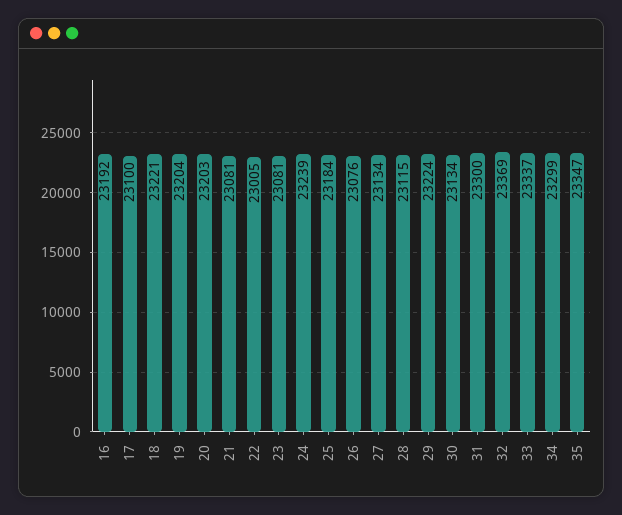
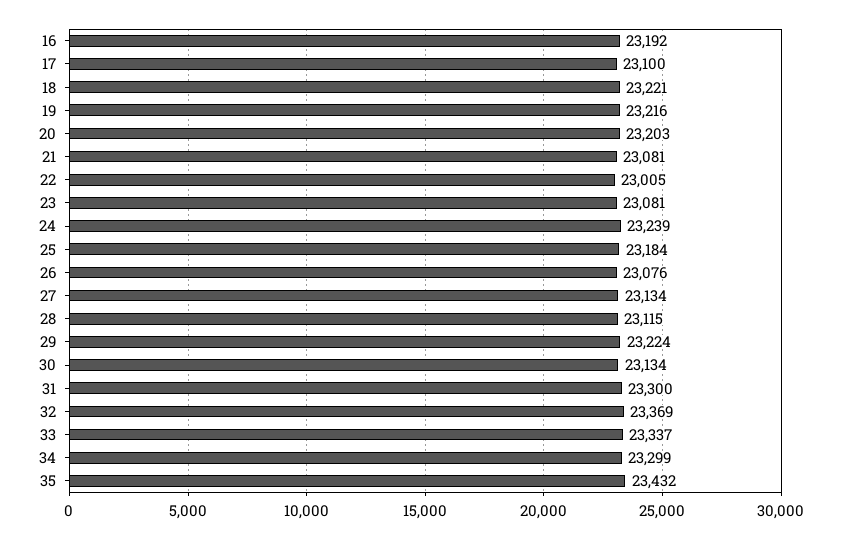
  {
    "16": 23192,
    "17": 23100,
    "18": 23221,
-   "19": 23204,
+   "19": 23216,
    "20": 23203,
    "21": 23081,
    "22": 23005,
    "23": 23081,
    "24": 23239,
    "25": 23184,
    "26": 23076,
    "27": 23134,
    "28": 23115,
    "29": 23224,
    "30": 23134,
    "31": 23300,
    "32": 23369,
    "33": 23337,
    "34": 23299,
-   "35": 23347
+   "35": 23432
  }

